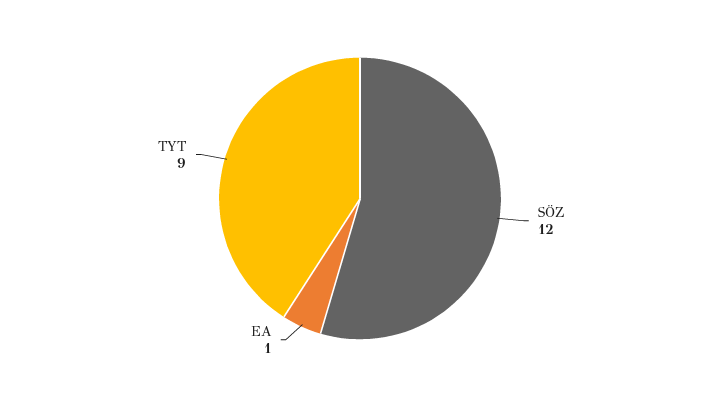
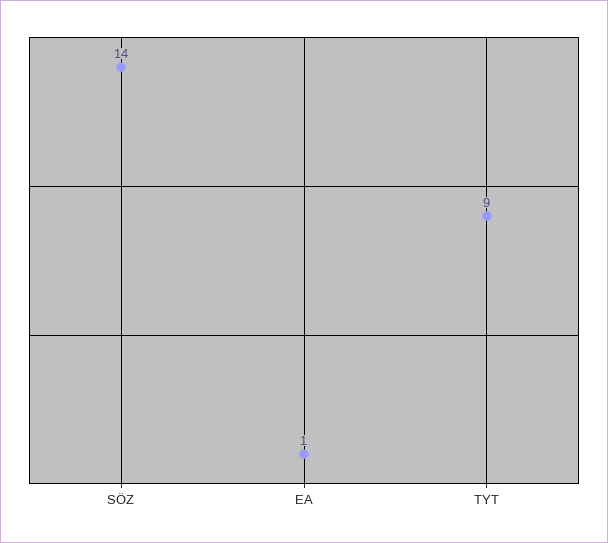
  {
-   "SÖZ": 12,
+   "SÖZ": 14,
    "EA": 1,
    "TYT": 9
  }

